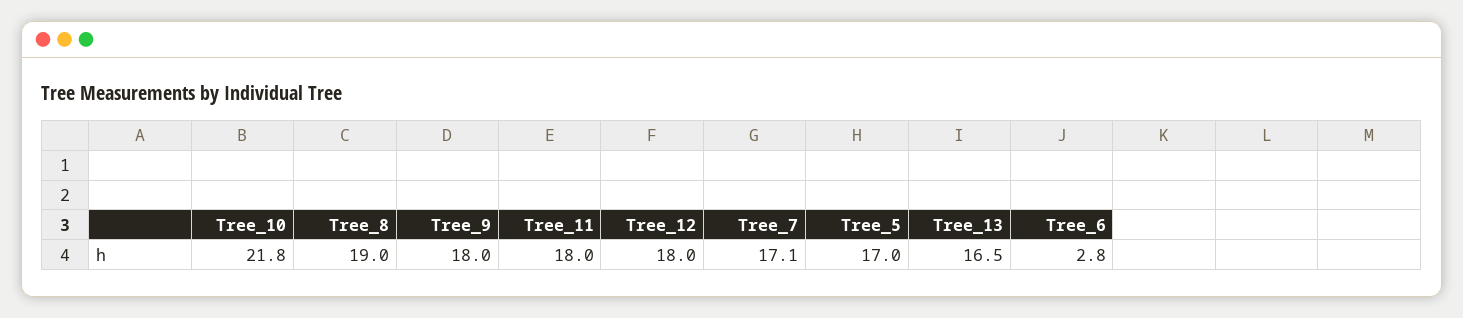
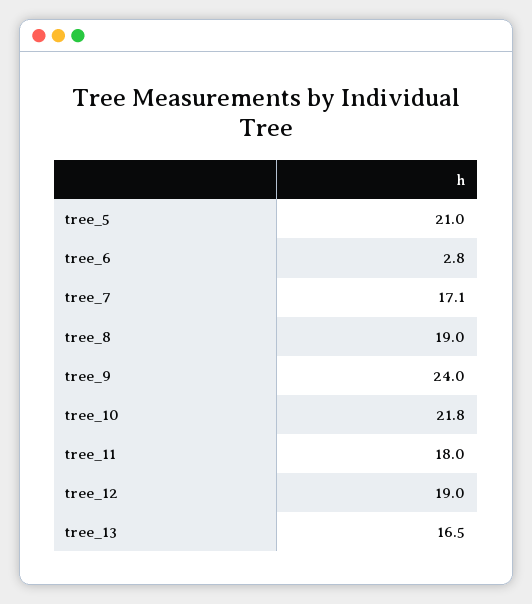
  {
    "Tree_10": 21.8,
    "Tree_8": 19,
-   "Tree_9": 18,
+   "Tree_9": 24,
    "Tree_11": 18,
-   "Tree_12": 18,
+   "Tree_12": 19,
    "Tree_7": 17.1,
-   "Tree_5": 17,
+   "Tree_5": 21,
    "Tree_13": 16.5,
    "Tree_6": 2.8
  }

